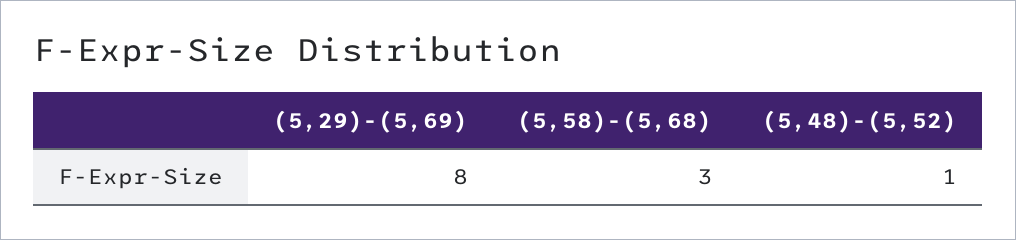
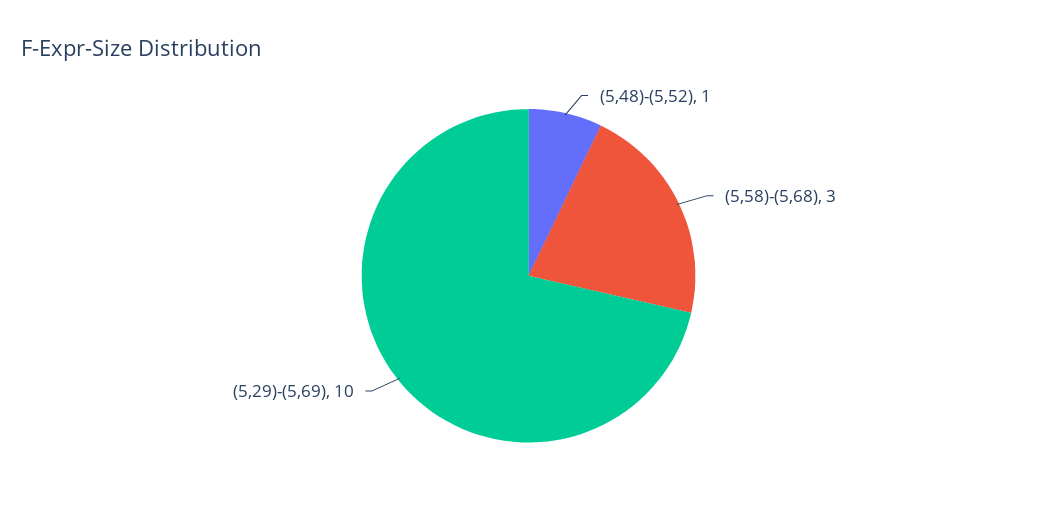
  {
-   "(5,29)-(5,69)": 8,
+   "(5,29)-(5,69)": 10,
    "(5,58)-(5,68)": 3,
    "(5,48)-(5,52)": 1
  }

